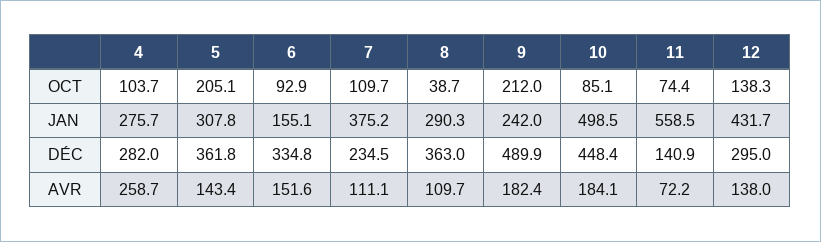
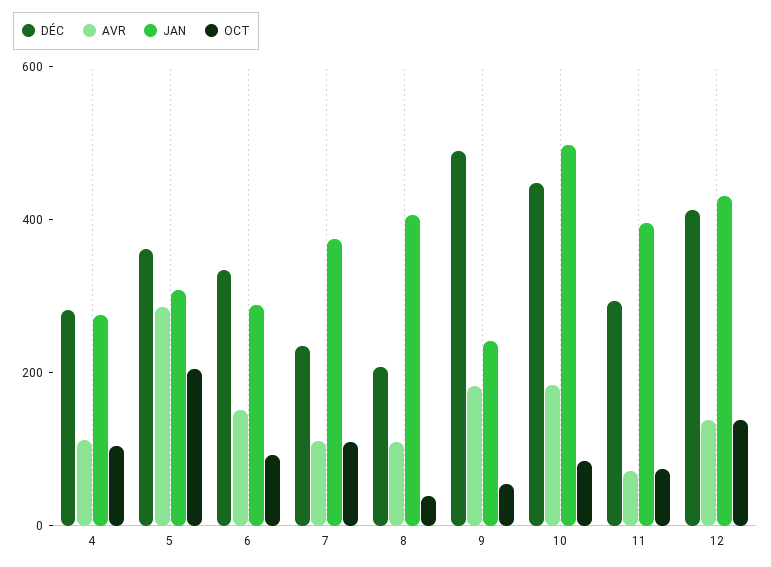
  {
    "OCT": {
      "4": 103.7,
      "5": 205.1,
      "6": 92.9,
      "7": 109.7,
      "8": 38.7,
-     "9": 212,
+     "9": 50,
      "10": 85.1,
      "11": 74.4,
      "12": 138.3
    },
    "JAN": {
      "4": 275.7,
      "5": 307.8,
-     "6": 155.1,
+     "6": 300,
      "7": 375.2,
-     "8": 290.3,
+     "8": 400,
      "9": 242,
      "10": 498.5,
-     "11": 558.5,
+     "11": 400,
      "12": 431.7
    },
    "DÉC": {
      "4": 282,
      "5": 361.8,
      "6": 334.8,
      "7": 234.5,
-     "8": 363,
+     "8": 200,
      "9": 489.9,
      "10": 448.4,
-     "11": 140.9,
+     "11": 300,
-     "12": 295
+     "12": 400
    },
    "AVR": {
-     "4": 258.7,
+     "4": 100,
-     "5": 143.4,
+     "5": 300,
      "6": 151.6,
      "7": 111.1,
      "8": 109.7,
      "9": 182.4,
      "10": 184.1,
      "11": 72.2,
      "12": 138
    }
  }

